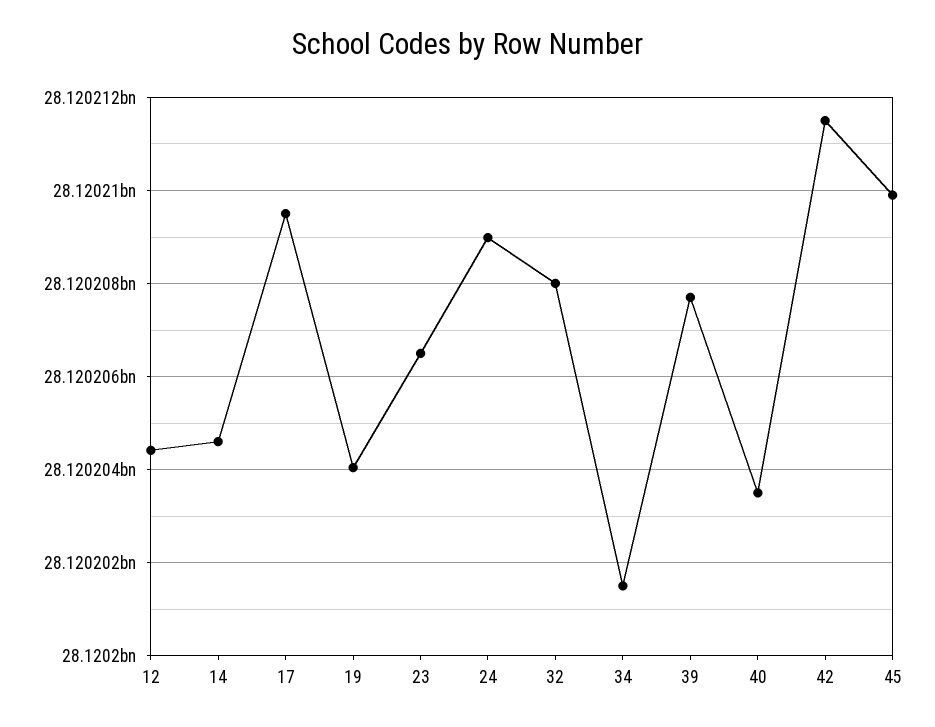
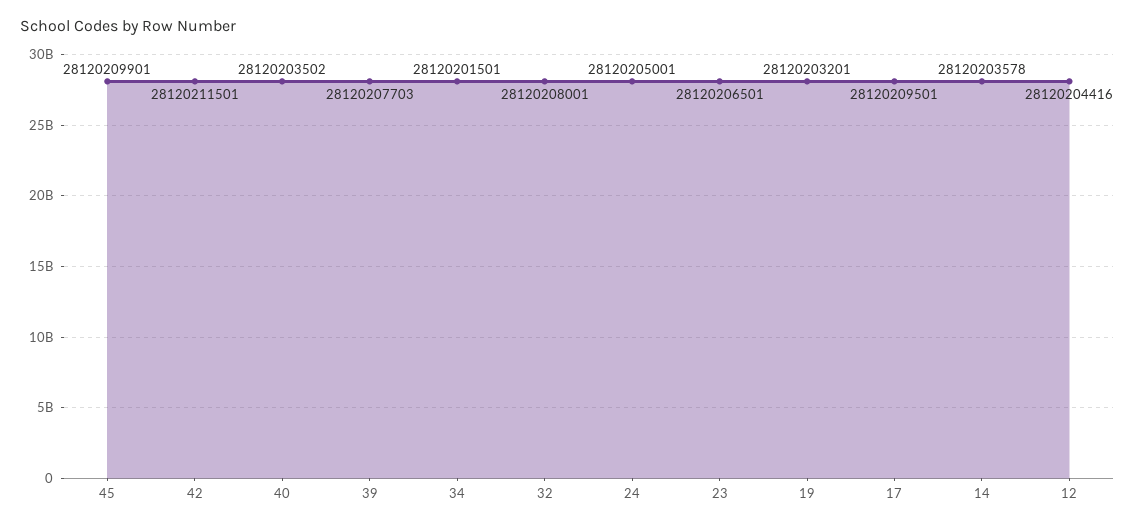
  {
    "12": 28120204416,
-   "14": 28120204600,
+   "14": 28120203578,
    "17": 28120209501,
-   "19": 28120204000,
+   "19": 28120203201,
    "23": 28120206501,
-   "24": 28120209000,
+   "24": 28120205001,
    "32": 28120208001,
    "34": 28120201501,
    "39": 28120207703,
    "40": 28120203502,
    "42": 28120211501,
    "45": 28120209901
  }

